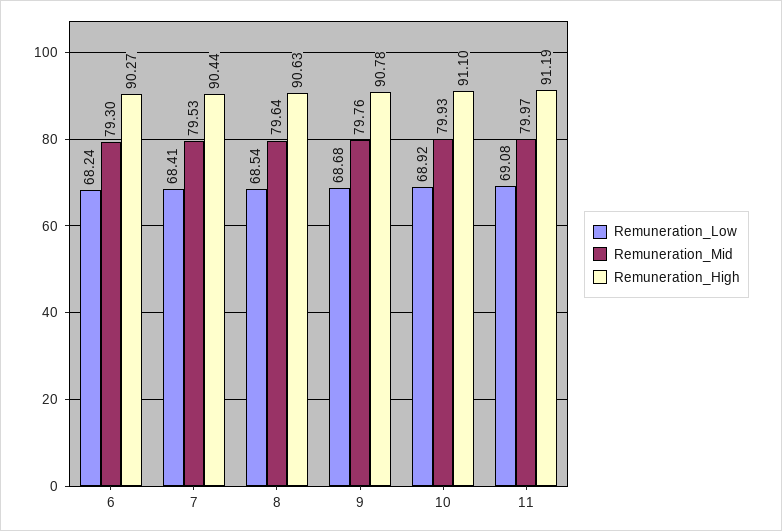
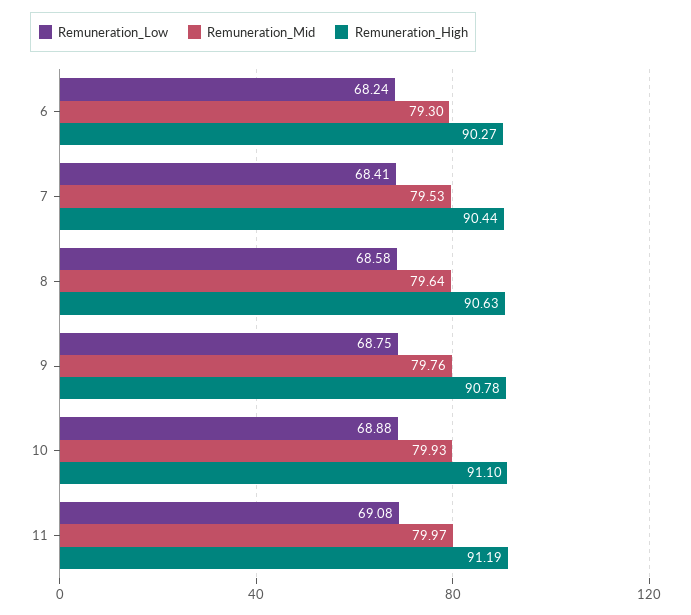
  {
    "Remuneration_Low": {
      "6": 68.24,
      "7": 68.41,
-     "8": 68.54,
+     "8": 68.58,
-     "9": 68.68,
+     "9": 68.75,
-     "10": 68.92,
+     "10": 68.88,
      "11": 69.08
    },
    "Remuneration_Mid": {
      "6": 79.3,
      "7": 79.53,
      "8": 79.64,
      "9": 79.76,
      "10": 79.93,
      "11": 79.97
    },
    "Remuneration_High": {
      "6": 90.27,
      "7": 90.44,
      "8": 90.63,
      "9": 90.78,
      "10": 91.1,
      "11": 91.19
    }
  }

